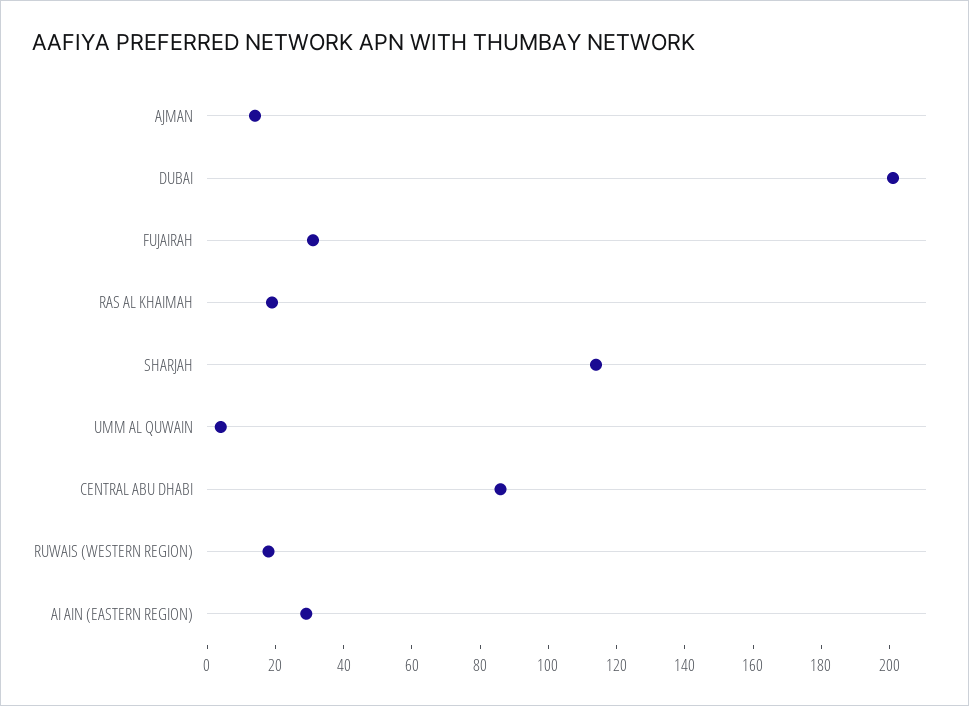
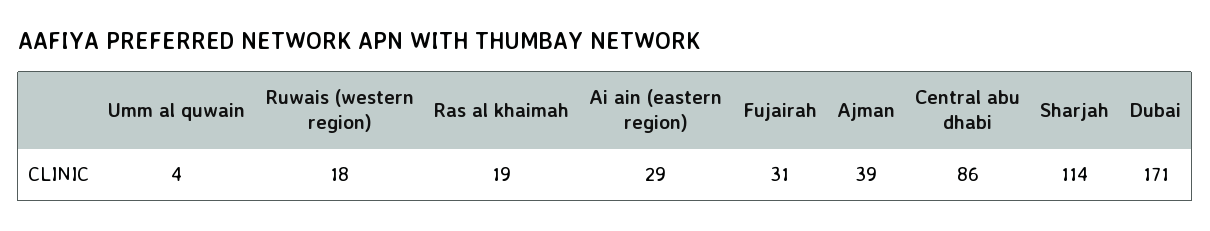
  {
-   "AJMAN": 15,
+   "AJMAN": 39,
-   "DUBAI": 200,
+   "DUBAI": 171,
    "FUJAIRAH": 31,
    "RAS AL KHAIMAH": 19,
    "SHARJAH": 114,
    "UMM AL QUWAIN": 4,
    "CENTRAL ABU DHABI": 86,
    "RUWAIS (WESTERN REGION)": 18,
    "AI AIN (EASTERN REGION)": 29
  }

